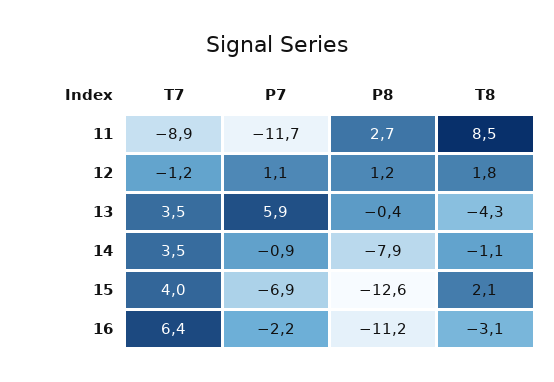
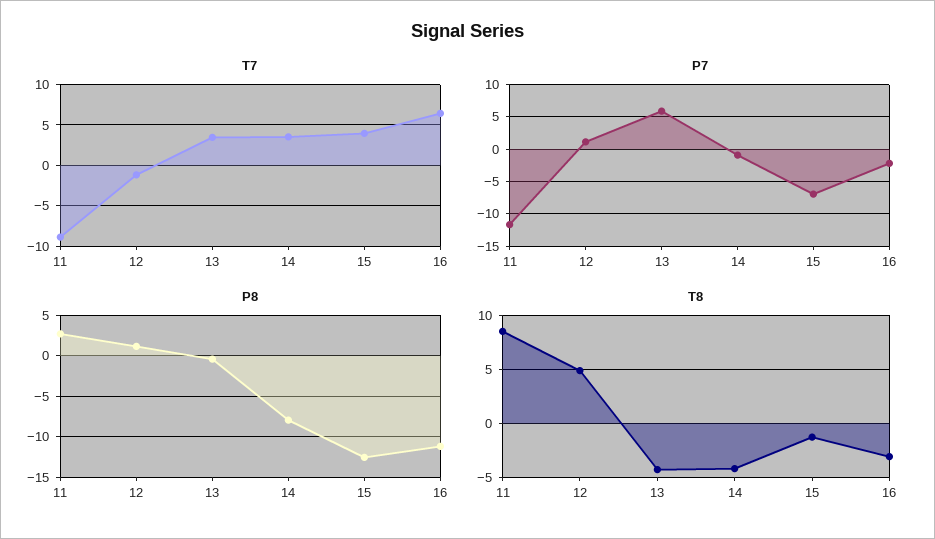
  {
    "T7": {
      "11": -8.9,
      "12": -1.2,
      "13": 3.5,
      "14": 3.5,
      "15": 4,
      "16": 6.4
    },
    "P7": {
      "11": -11.7,
      "12": 1.1,
      "13": 5.9,
      "14": -0.9,
      "15": -6.9,
      "16": -2.2
    },
    "P8": {
      "11": 2.7,
      "12": 1.2,
      "13": -0.4,
      "14": -7.9,
      "15": -12.6,
      "16": -11.2
    },
    "T8": {
      "11": 8.5,
-     "12": 1.8,
+     "12": 5,
      "13": -4.3,
-     "14": -1.1,
+     "14": -4,
-     "15": 2.1,
+     "15": -1,
      "16": -3.1
    }
  }

